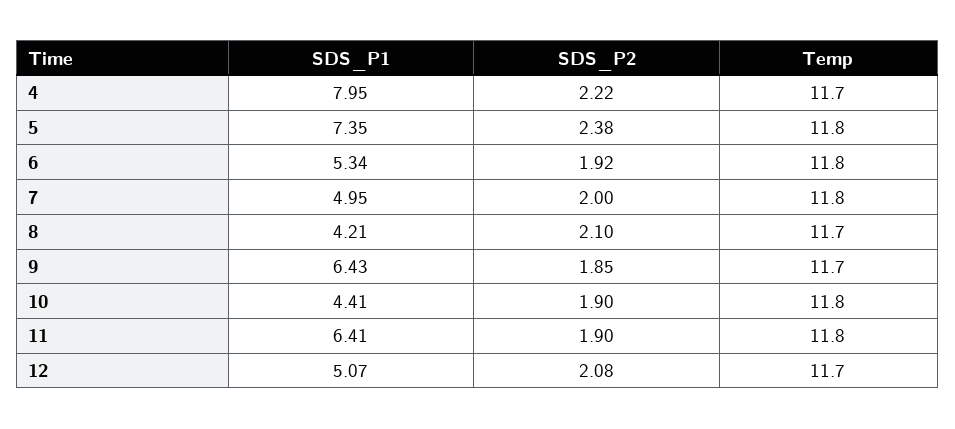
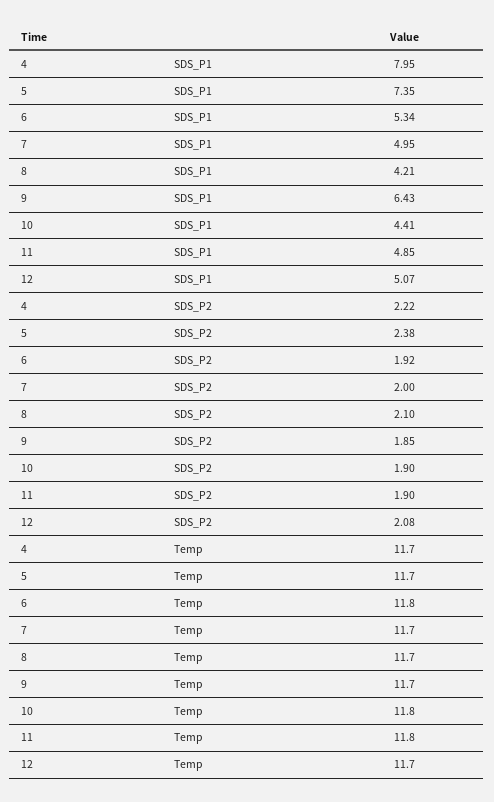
  {
    "SDS_P1": {
      "4": 7.95,
      "5": 7.35,
      "6": 5.34,
      "7": 4.95,
      "8": 4.21,
      "9": 6.43,
      "10": 4.41,
-     "11": 6.41,
+     "11": 4.85,
      "12": 5.07
    },
    "SDS_P2": {
      "4": 2.22,
      "5": 2.38,
      "6": 1.92,
      "7": 2,
      "8": 2.1,
      "9": 1.85,
      "10": 1.9,
      "11": 1.9,
      "12": 2.08
    },
    "Temp": {
      "4": 11.7,
-     "5": 11.8,
+     "5": 11.7,
      "6": 11.8,
-     "7": 11.8,
+     "7": 11.7,
      "8": 11.7,
      "9": 11.7,
      "10": 11.8,
      "11": 11.8,
      "12": 11.7
    }
  }

